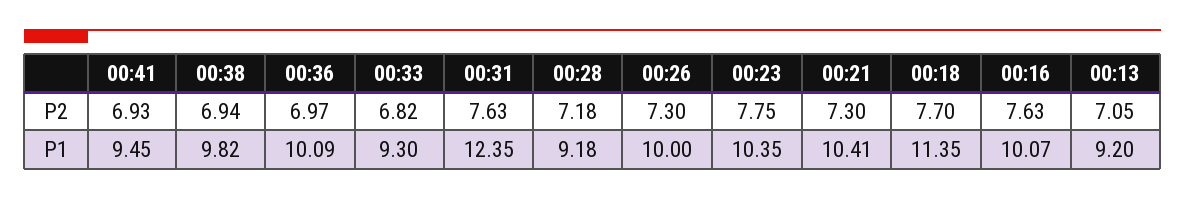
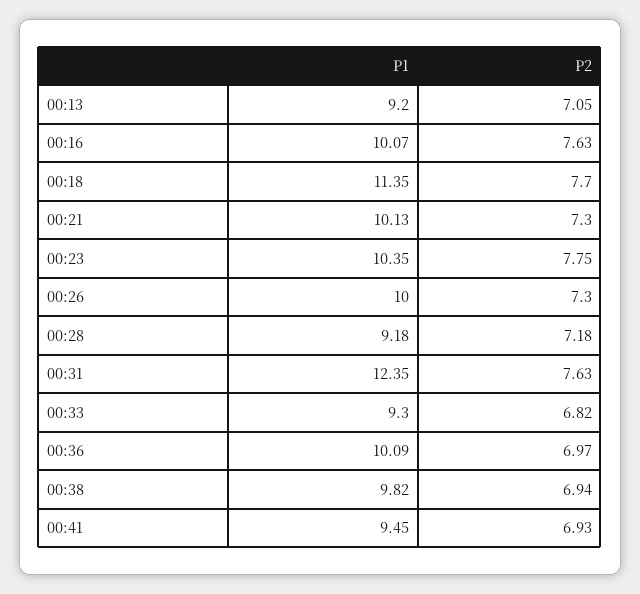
  {
    "00:41": {
      "P2": 6.93,
      "P1": 9.45
    },
    "00:38": {
      "P2": 6.94,
      "P1": 9.82
    },
    "00:36": {
      "P2": 6.97,
      "P1": 10.09
    },
    "00:33": {
      "P2": 6.82,
      "P1": 9.3
    },
    "00:31": {
      "P2": 7.63,
      "P1": 12.35
    },
    "00:28": {
      "P2": 7.18,
      "P1": 9.18
    },
    "00:26": {
      "P2": 7.3,
      "P1": 10
    },
    "00:23": {
      "P2": 7.75,
      "P1": 10.35
    },
    "00:21": {
      "P2": 7.3,
-     "P1": 10.41
+     "P1": 10.13
    },
    "00:18": {
      "P2": 7.7,
      "P1": 11.35
    },
    "00:16": {
      "P2": 7.63,
      "P1": 10.07
    },
    "00:13": {
      "P2": 7.05,
      "P1": 9.2
    }
  }

